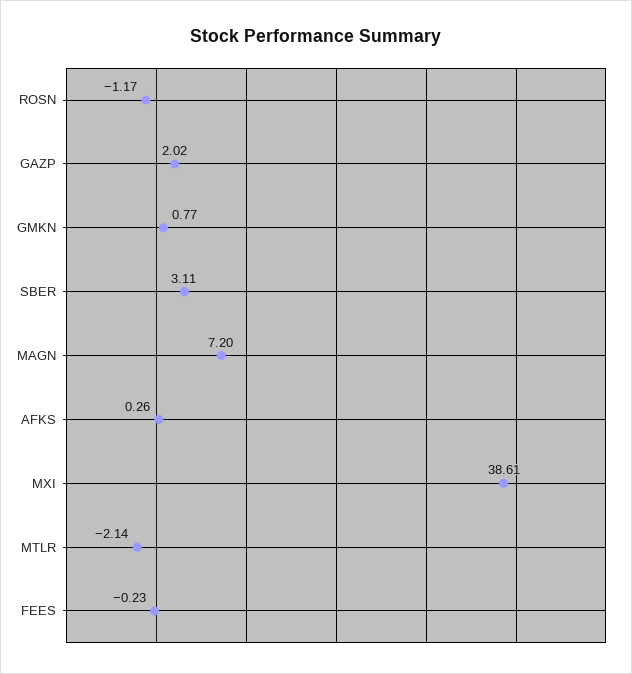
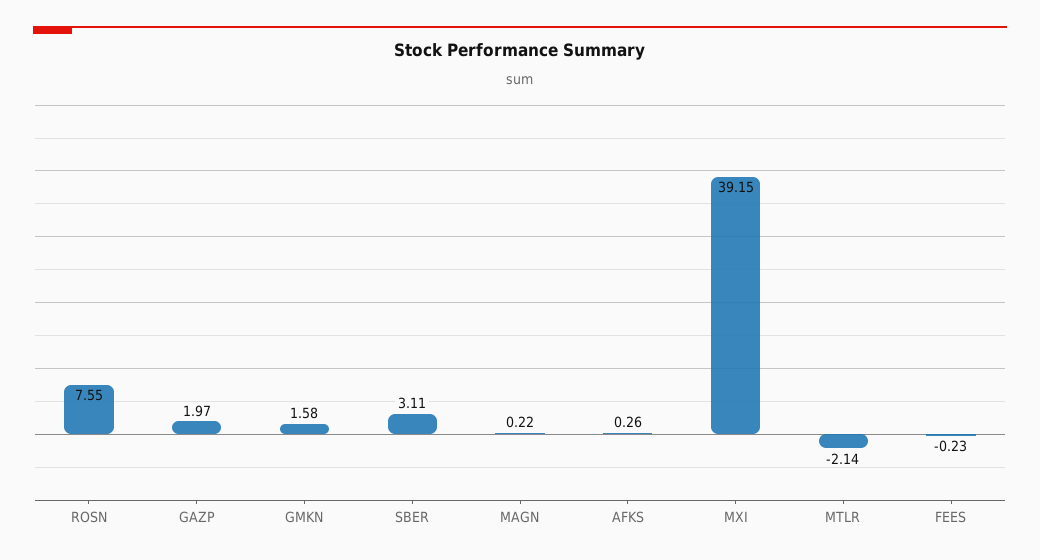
  {
-   "ROSN": -1.17,
+   "ROSN": 7.55,
-   "GAZP": 2.02,
+   "GAZP": 1.97,
-   "GMKN": 0.77,
+   "GMKN": 1.58,
    "SBER": 3.11,
-   "MAGN": 7.2,
+   "MAGN": 0.22,
    "AFKS": 0.26,
-   "MXI": 38.61,
+   "MXI": 39.15,
    "MTLR": -2.14,
    "FEES": -0.23
  }

